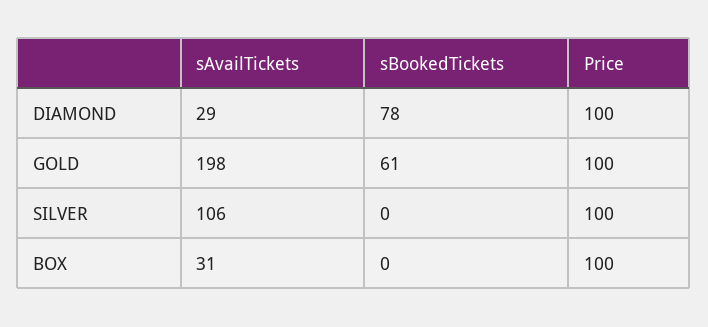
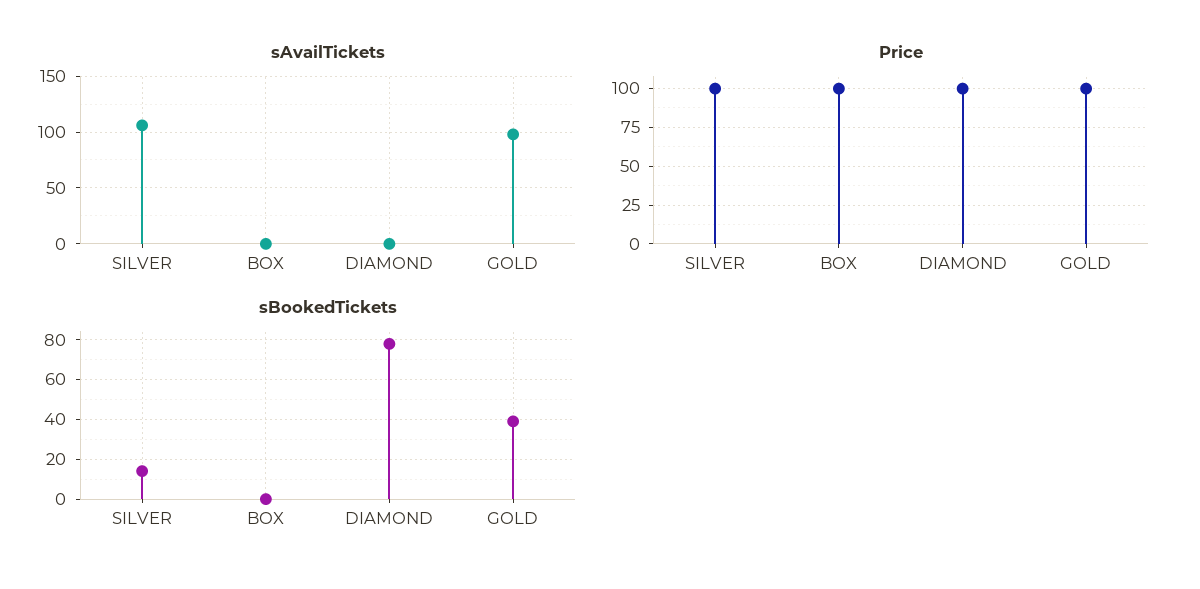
  {
    "sAvailTickets": {
-     "DIAMOND": 29,
+     "DIAMOND": 0,
-     "GOLD": 198,
+     "GOLD": 100,
      "SILVER": 106,
-     "BOX": 31
+     "BOX": 0
    },
    "sBookedTickets": {
      "DIAMOND": 78,
-     "GOLD": 61,
+     "GOLD": 40,
-     "SILVER": 0,
+     "SILVER": 15,
      "BOX": 0
    },
    "Price": {
      "DIAMOND": 100,
      "GOLD": 100,
      "SILVER": 100,
      "BOX": 100
    }
  }

